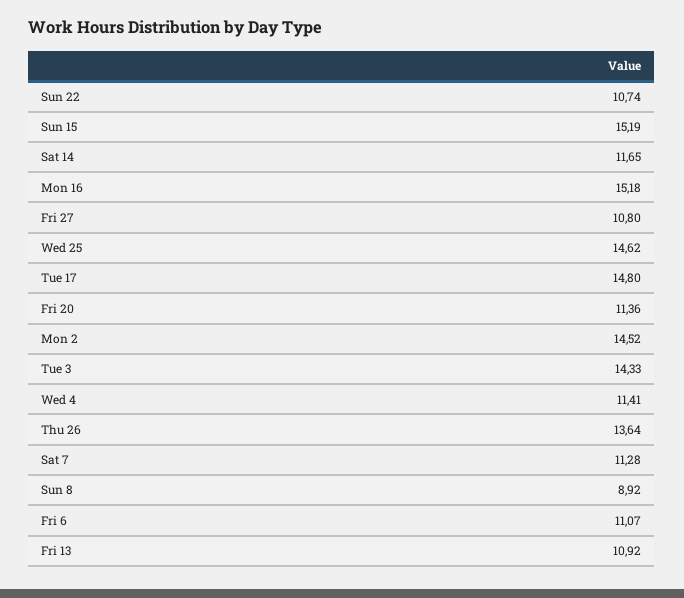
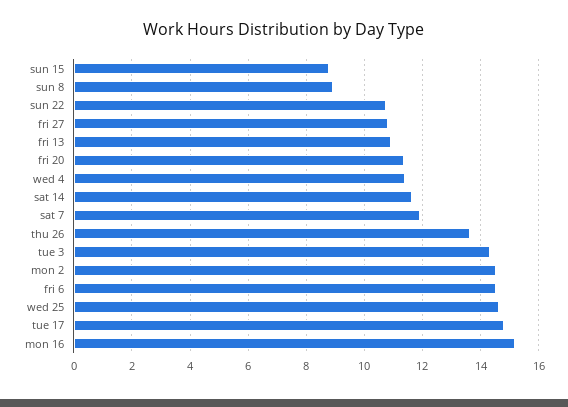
  {
    "Sun 22": 10.74,
-   "Sun 15": 15.19,
+   "Sun 15": 8.75,
    "Sat 14": 11.65,
    "Mon 16": 15.18,
    "Fri 27": 10.8,
    "Wed 25": 14.62,
    "Tue 17": 14.8,
    "Fri 20": 11.36,
    "Mon 2": 14.52,
    "Tue 3": 14.33,
    "Wed 4": 11.41,
    "Thu 26": 13.64,
-   "Sat 7": 11.28,
+   "Sat 7": 12,
    "Sun 8": 8.92,
-   "Fri 6": 11.07,
+   "Fri 6": 14.5,
    "Fri 13": 10.92
  }

